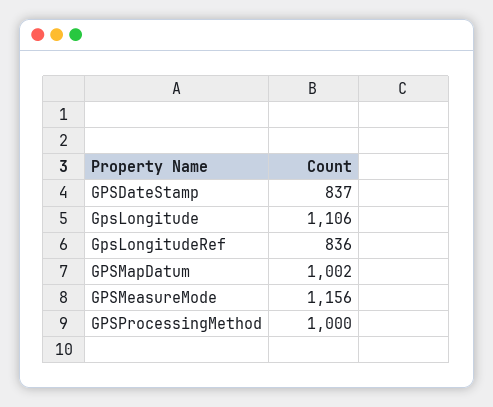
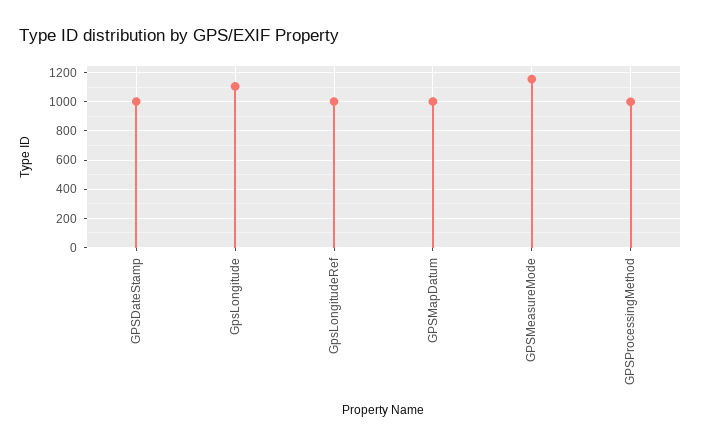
  {
-   "GPSDateStamp": 837,
+   "GPSDateStamp": 1000,
    "GpsLongitude": 1106,
-   "GpsLongitudeRef": 836,
+   "GpsLongitudeRef": 1000,
    "GPSMapDatum": 1002,
    "GPSMeasureMode": 1156,
    "GPSProcessingMethod": 1000
  }

